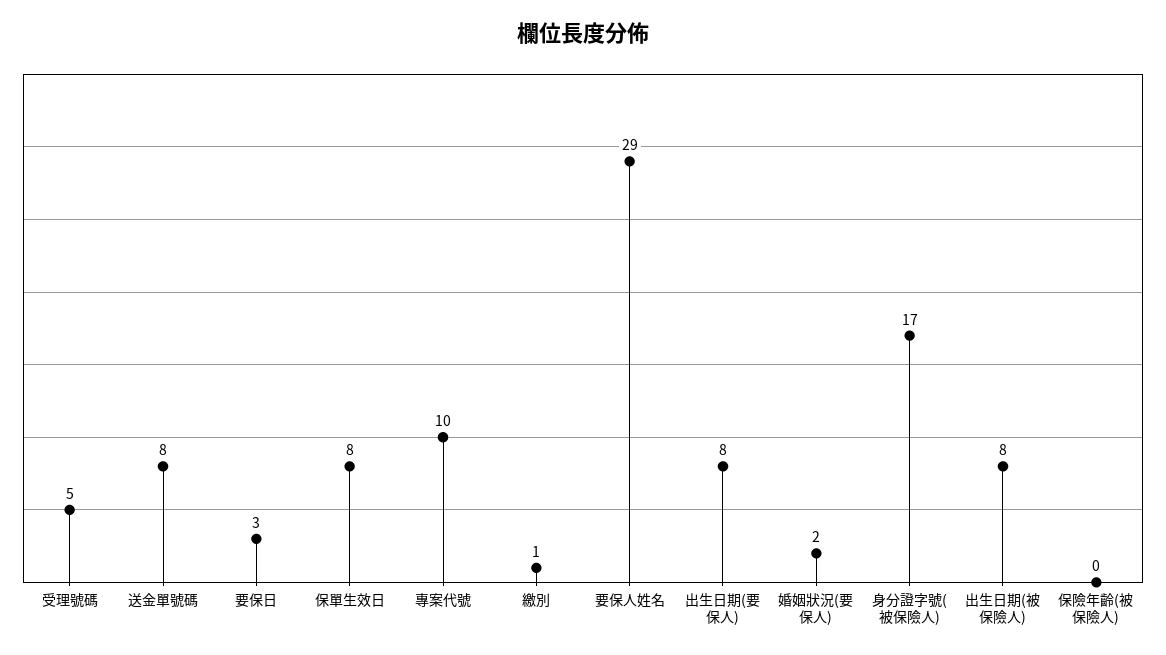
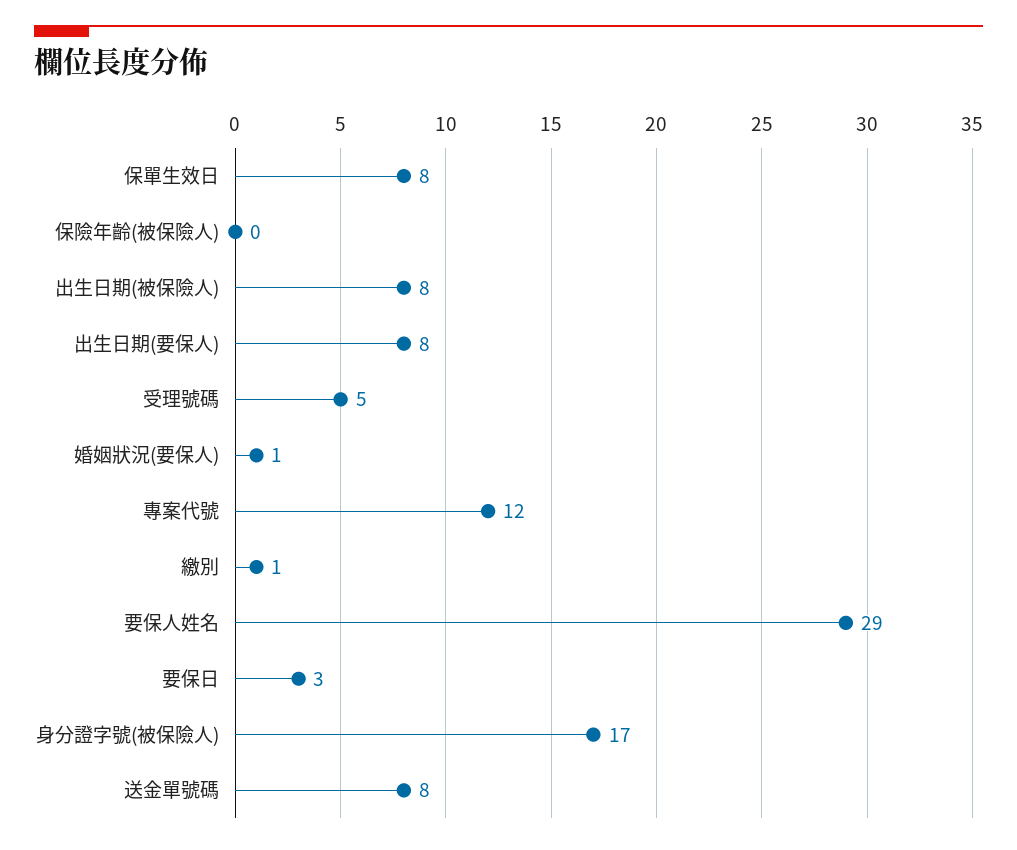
  {
    "受理號碼": 5,
    "送金單號碼": 8,
    "要保日": 3,
    "保單生效日": 8,
-   "專案代號": 10,
+   "專案代號": 12,
    "繳別": 1,
    "要保人姓名": 29,
    "出生日期(要保人)": 8,
-   "婚姻狀況(要保人)": 2,
+   "婚姻狀況(要保人)": 1,
    "身分證字號(被保險人)": 17,
    "出生日期(被保險人)": 8,
    "保險年齡(被保險人)": 0
  }

